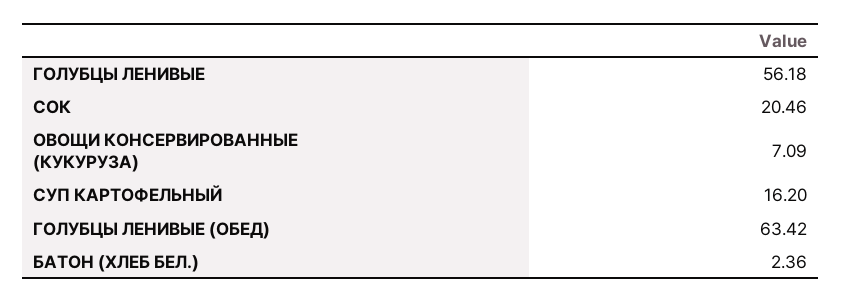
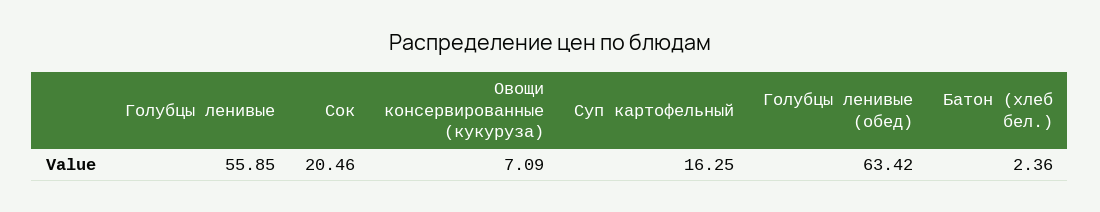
  {
-   "ГОЛУБЦЫ ЛЕНИВЫЕ": 56.18,
+   "ГОЛУБЦЫ ЛЕНИВЫЕ": 55.85,
    "СОК": 20.46,
    "ОВОЩИ КОНСЕРВИРОВАННЫЕ (КУКУРУЗА)": 7.09,
-   "СУП КАРТОФЕЛЬНЫЙ": 16.2,
+   "СУП КАРТОФЕЛЬНЫЙ": 16.25,
    "ГОЛУБЦЫ ЛЕНИВЫЕ (ОБЕД)": 63.42,
    "БАТОН (ХЛЕБ БЕЛ.)": 2.36
  }

